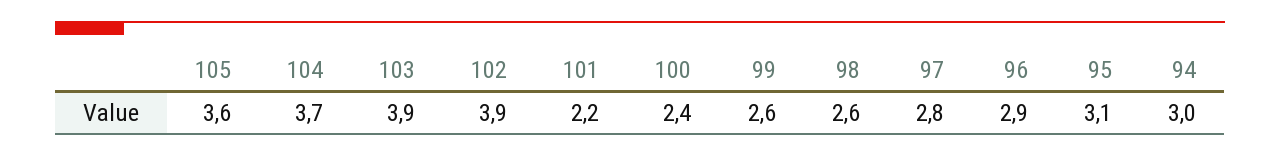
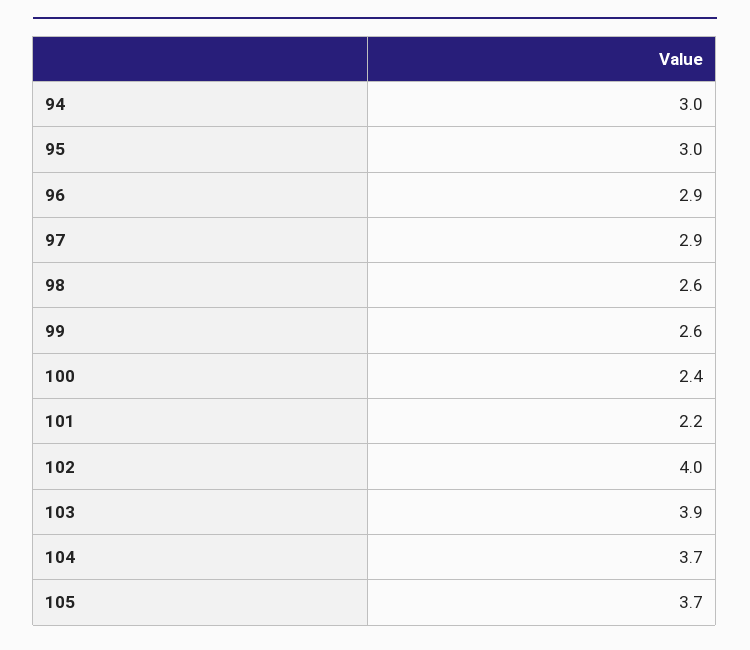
  {
-   "105": 3.6,
+   "105": 3.7,
    "104": 3.7,
    "103": 3.9,
-   "102": 3.9,
+   "102": 4,
    "101": 2.2,
    "100": 2.4,
    "99": 2.6,
    "98": 2.6,
-   "97": 2.8,
+   "97": 2.9,
    "96": 2.9,
-   "95": 3.1,
+   "95": 3,
    "94": 3
  }

